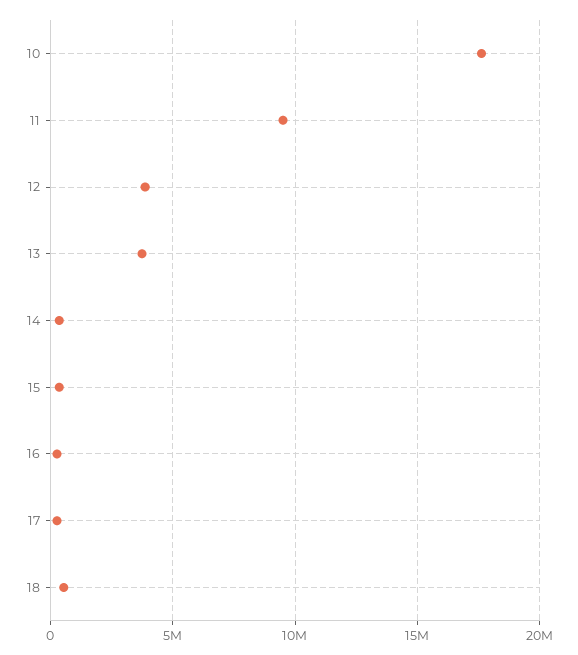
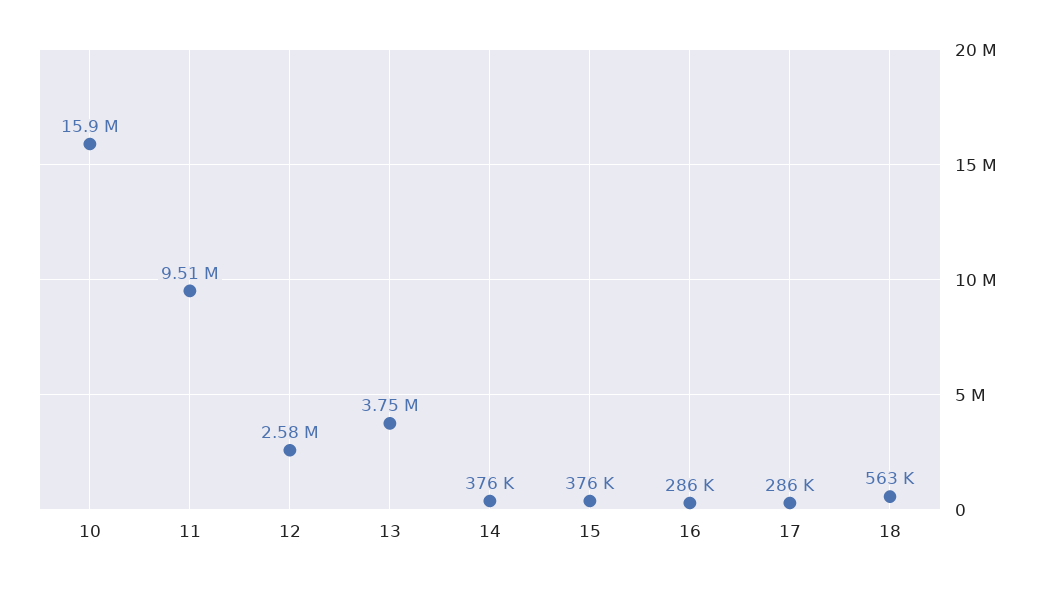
  {
-   "10": 17500000,
+   "10": 15900000,
    "11": 9510000,
-   "12": 4000000,
+   "12": 2580000,
    "13": 3750000,
    "14": 376000,
    "15": 376000,
    "16": 286000,
    "17": 286000,
    "18": 563000
  }

